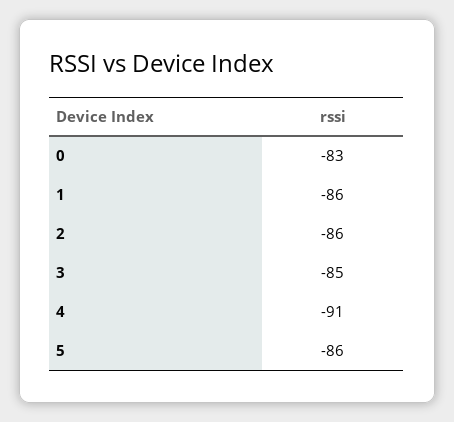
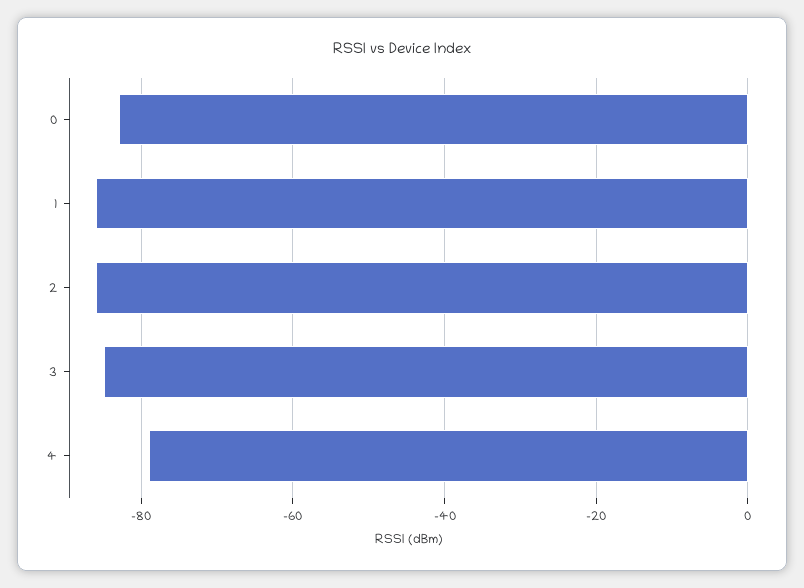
  {
    "0": -83,
    "1": -86,
    "2": -86,
    "3": -85,
-   "4": -91,
+   "4": -80
-   "5": -86
  }

